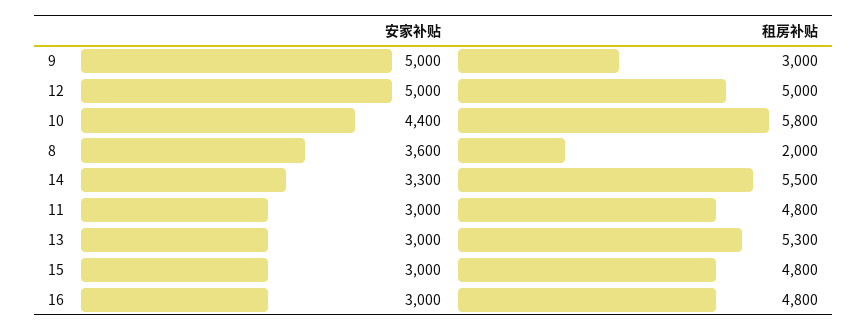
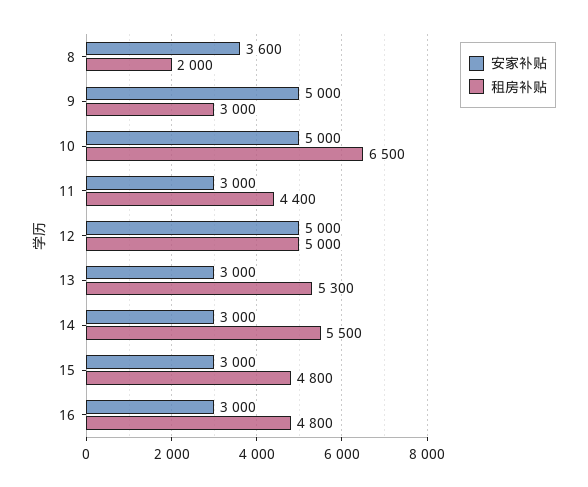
  {
    "安家补贴": {
      "9": 5000,
      "12": 5000,
-     "10": 4400,
+     "10": 5000,
      "8": 3600,
-     "14": 3300,
+     "14": 3000,
      "11": 3000,
      "13": 3000,
      "15": 3000,
      "16": 3000
    },
    "租房补贴": {
      "9": 3000,
      "12": 5000,
-     "10": 5800,
+     "10": 6500,
      "8": 2000,
      "14": 5500,
-     "11": 4800,
+     "11": 4400,
      "13": 5300,
      "15": 4800,
      "16": 4800
    }
  }

